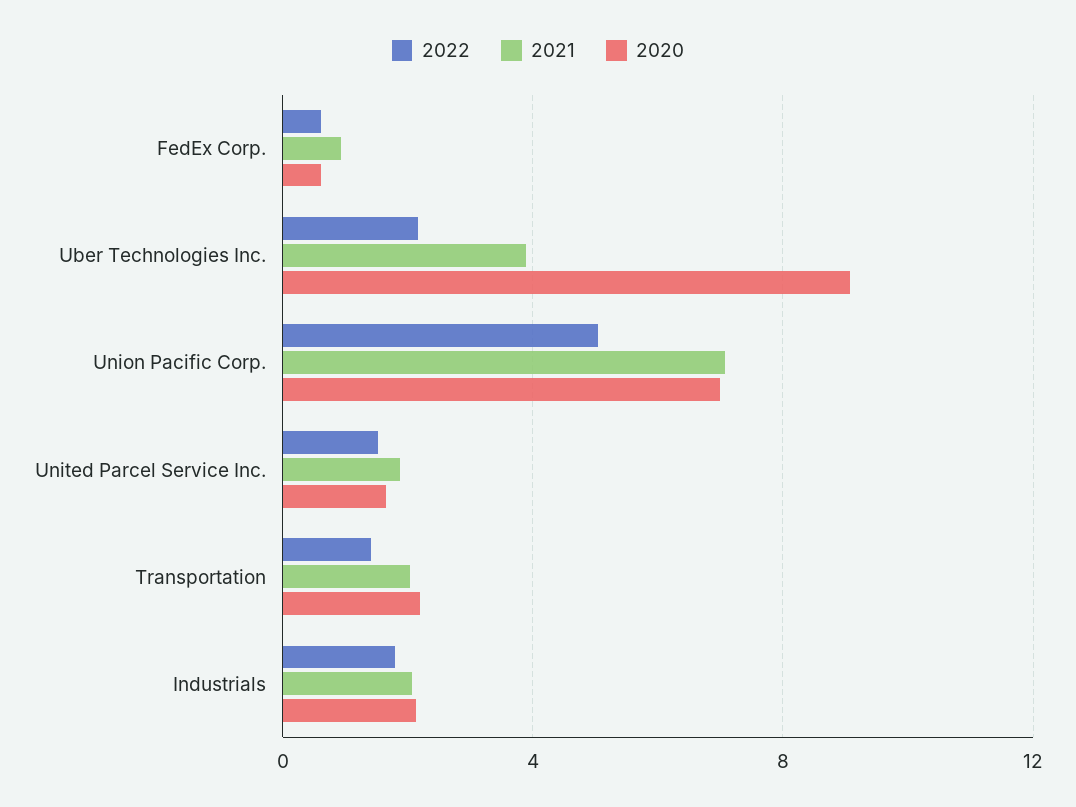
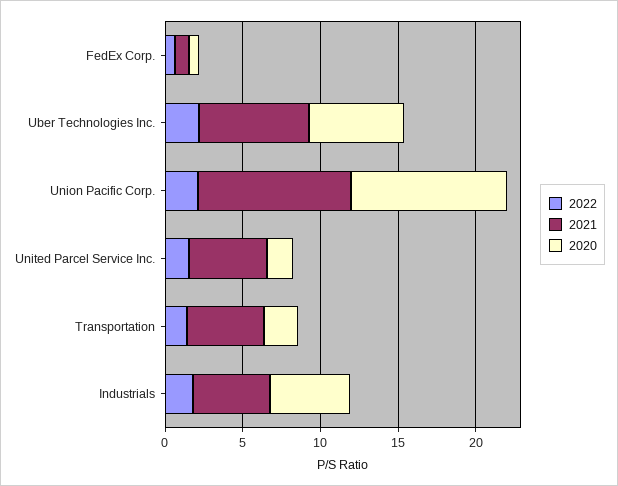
  {
    "2022": {
      "FedEx Corp.": 0.5,
      "Uber Technologies Inc.": 2,
-     "Union Pacific Corp.": 5,
+     "Union Pacific Corp.": 2,
      "United Parcel Service Inc.": 1.5,
      "Transportation": 1.5,
      "Industrials": 2
    },
    "2021": {
      "FedEx Corp.": 1,
-     "Uber Technologies Inc.": 4,
+     "Uber Technologies Inc.": 7,
-     "Union Pacific Corp.": 7,
+     "Union Pacific Corp.": 10,
-     "United Parcel Service Inc.": 2,
+     "United Parcel Service Inc.": 5,
-     "Transportation": 2,
+     "Transportation": 5,
-     "Industrials": 2
+     "Industrials": 5
    },
    "2020": {
      "FedEx Corp.": 0.5,
-     "Uber Technologies Inc.": 9,
+     "Uber Technologies Inc.": 6,
-     "Union Pacific Corp.": 7,
+     "Union Pacific Corp.": 10,
      "United Parcel Service Inc.": 1.5,
      "Transportation": 2,
-     "Industrials": 2
+     "Industrials": 5
    }
  }

